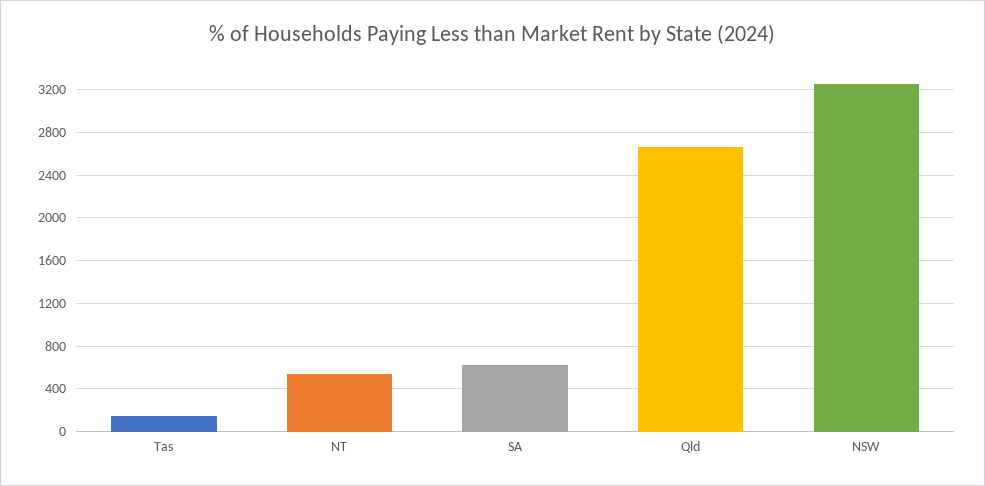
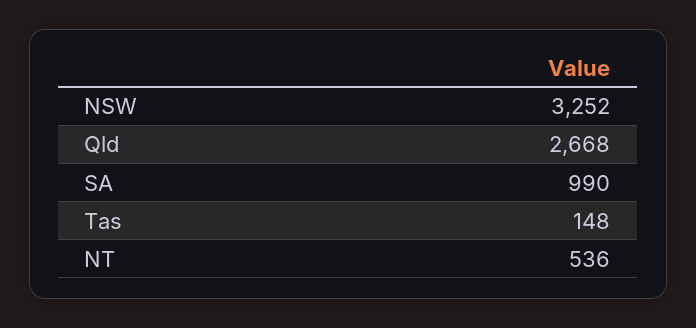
  {
    "Tas": 148,
    "NT": 536,
-   "SA": 600,
+   "SA": 990,
    "Qld": 2668,
    "NSW": 3252
  }

